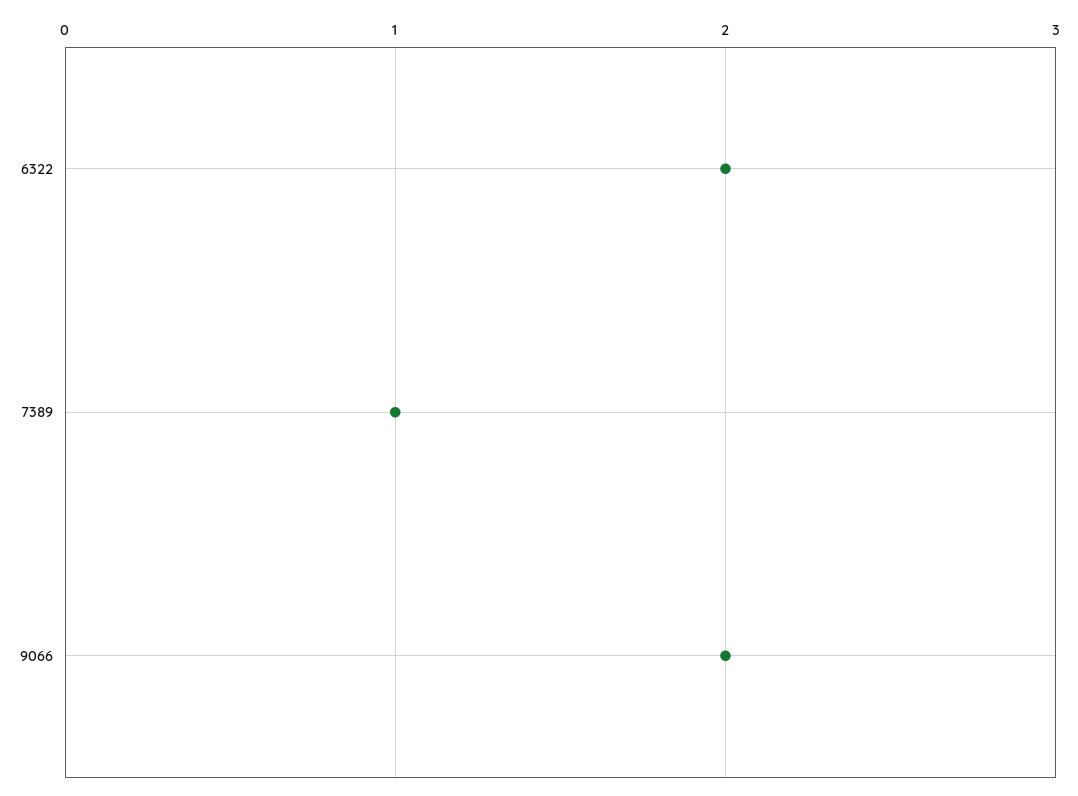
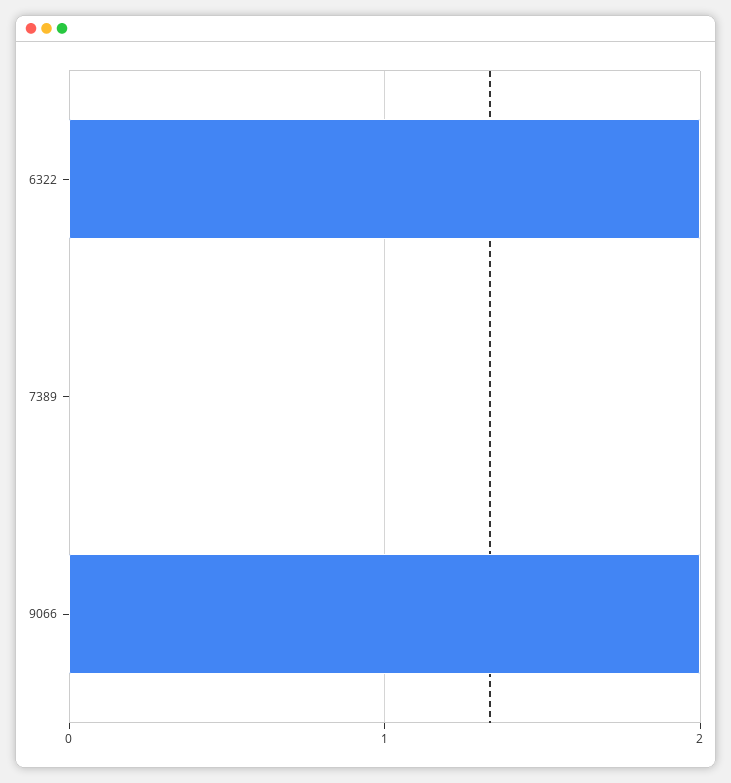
  {
    "6322": 2,
-   "7389": 1,
+   "7389": 0,
    "9066": 2
  }

